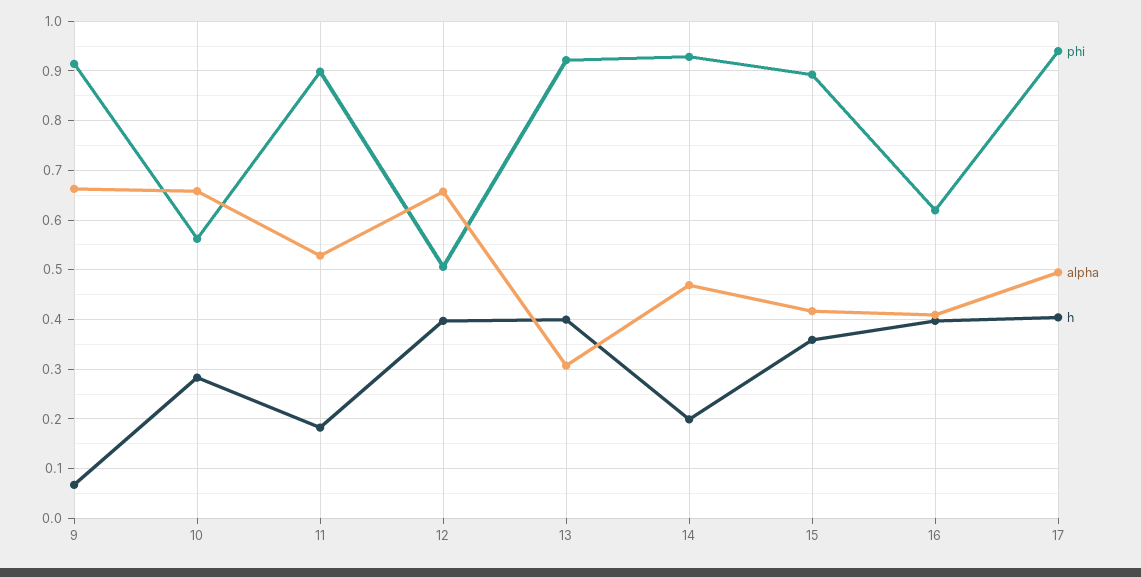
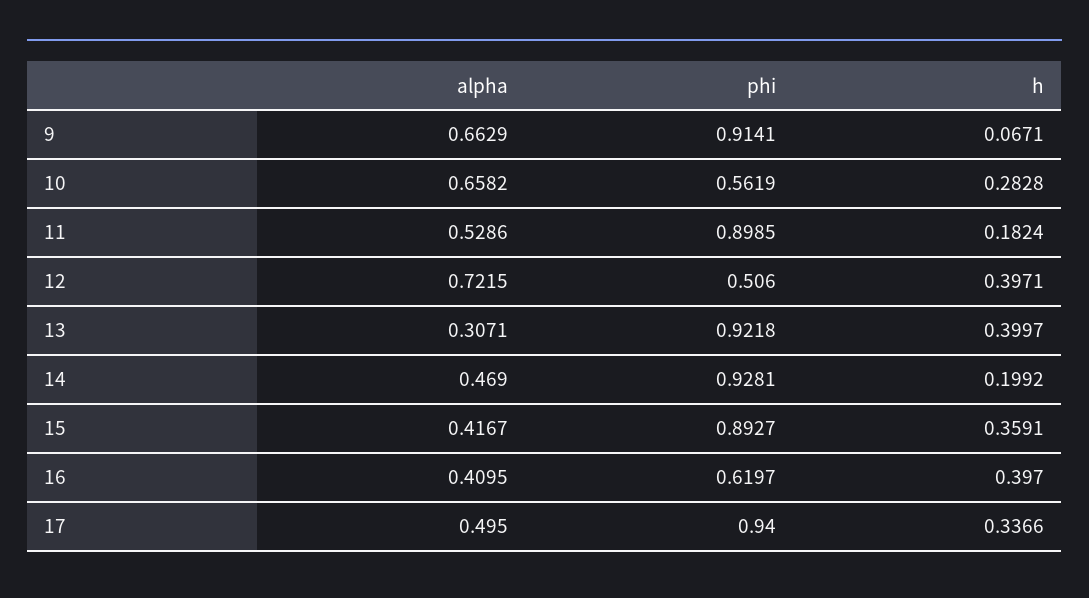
  {
    "phi": {
      "9": 0.9141,
      "10": 0.5619,
      "11": 0.8985,
      "12": 0.506,
      "13": 0.9218,
      "14": 0.9281,
      "15": 0.8927,
      "16": 0.6197,
      "17": 0.94
    },
    "alpha": {
      "9": 0.6629,
      "10": 0.6582,
      "11": 0.5286,
-     "12": 0.66,
+     "12": 0.7215,
      "13": 0.3071,
      "14": 0.469,
      "15": 0.4167,
      "16": 0.4095,
      "17": 0.495
    },
    "h": {
      "9": 0.0671,
      "10": 0.2828,
      "11": 0.1824,
      "12": 0.3971,
      "13": 0.3997,
      "14": 0.1992,
      "15": 0.3591,
      "16": 0.397,
-     "17": 0.4
+     "17": 0.3366
    }
  }

